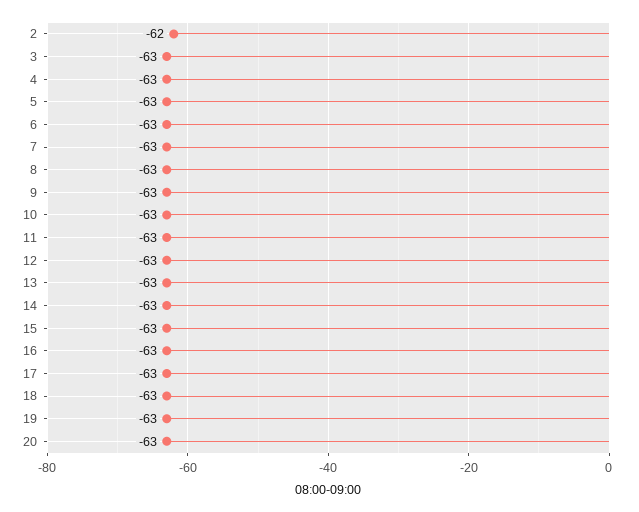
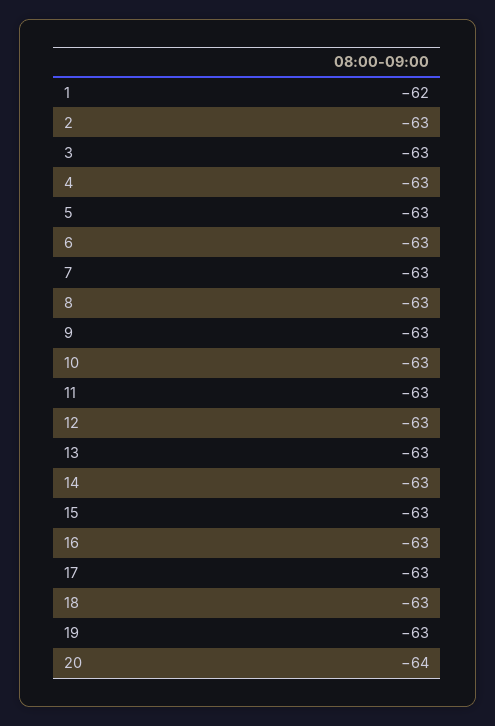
  {
-   "2": -62,
+   "2": -63,
    "3": -63,
    "4": -63,
    "5": -63,
    "6": -63,
    "7": -63,
    "8": -63,
    "9": -63,
    "10": -63,
    "11": -63,
    "12": -63,
    "13": -63,
    "14": -63,
    "15": -63,
    "16": -63,
    "17": -63,
    "18": -63,
    "19": -63,
-   "20": -63
+   "20": -64,
+   "1": -62
  }

